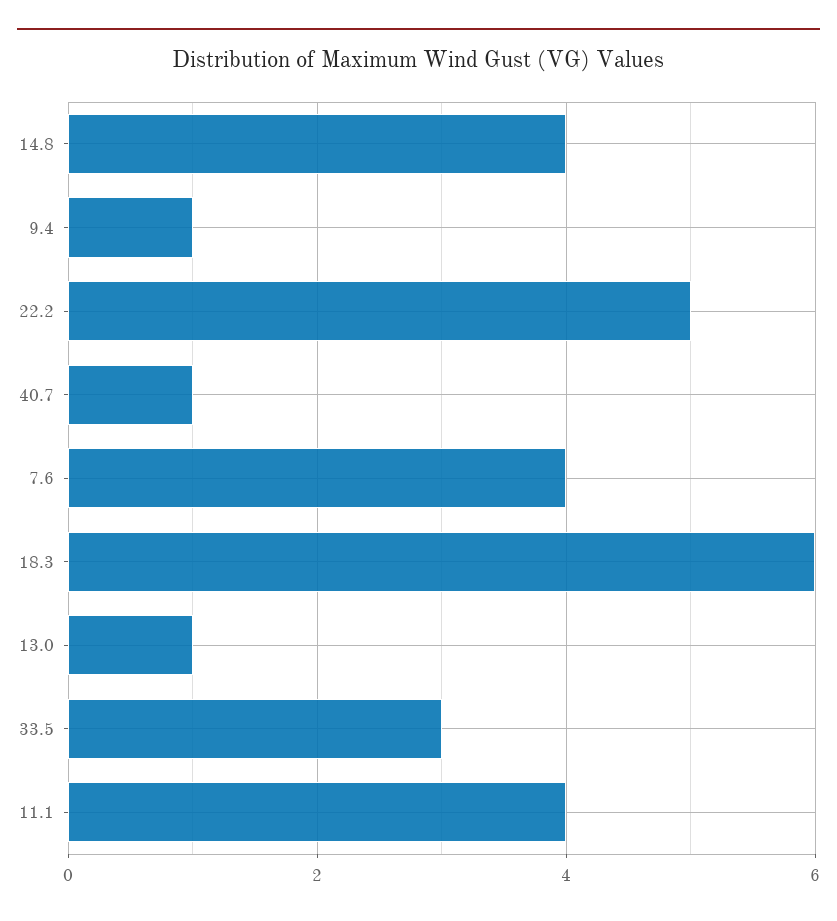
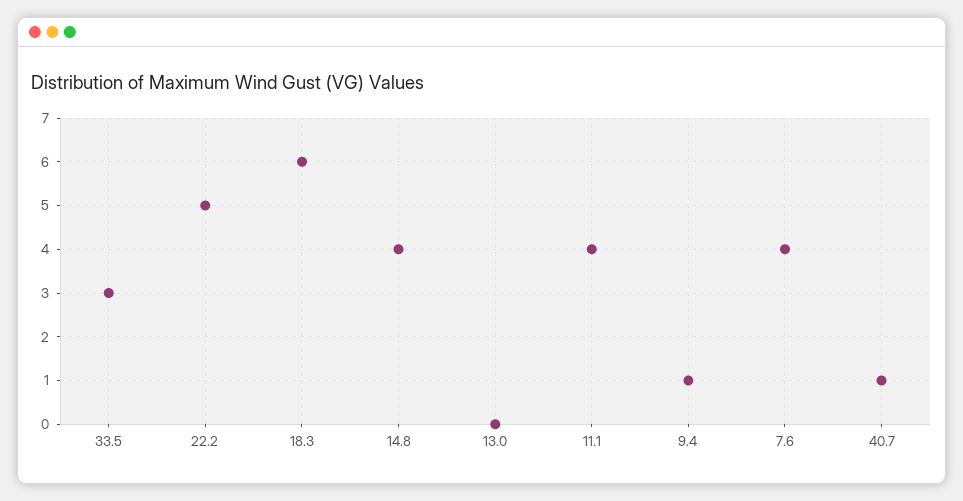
  {
    "14.8": 4,
    "9.4": 1,
    "22.2": 5,
    "40.7": 1,
    "7.6": 4,
    "18.3": 6,
-   "13.0": 1,
+   "13.0": 0,
    "33.5": 3,
    "11.1": 4
  }

